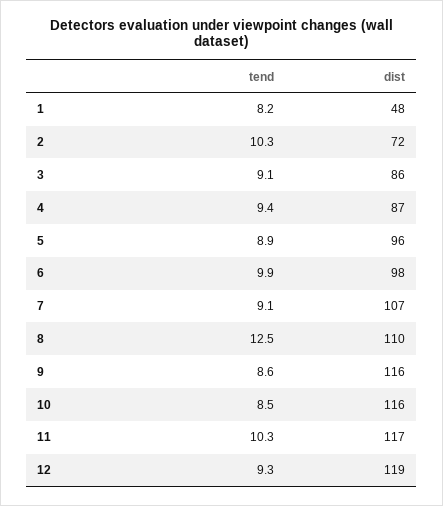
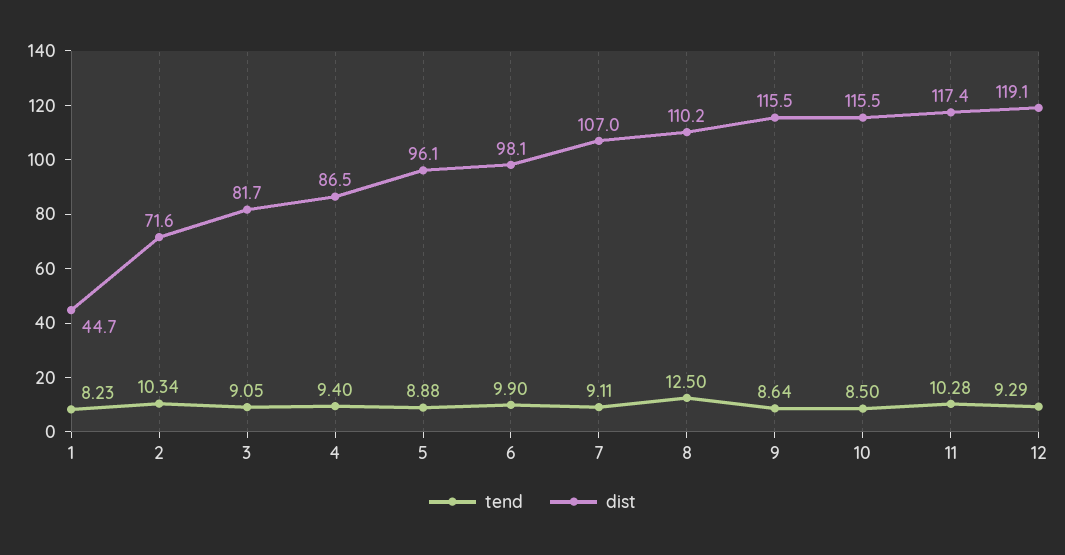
  {
    "tend": {
      "1": 8.23,
      "2": 10.34,
      "3": 9.05,
      "4": 9.4,
      "5": 8.88,
      "6": 9.9,
      "7": 9.11,
      "8": 12.5,
      "9": 8.64,
      "10": 8.5,
      "11": 10.28,
      "12": 9.29
    },
    "dist": {
-     "1": 48,
+     "1": 44.7,
      "2": 71.6,
-     "3": 86,
+     "3": 81.7,
      "4": 86.5,
      "5": 96.1,
      "6": 98.1,
      "7": 107,
      "8": 110.2,
      "9": 115.5,
      "10": 115.5,
      "11": 117.4,
      "12": 119.1
    }
  }

